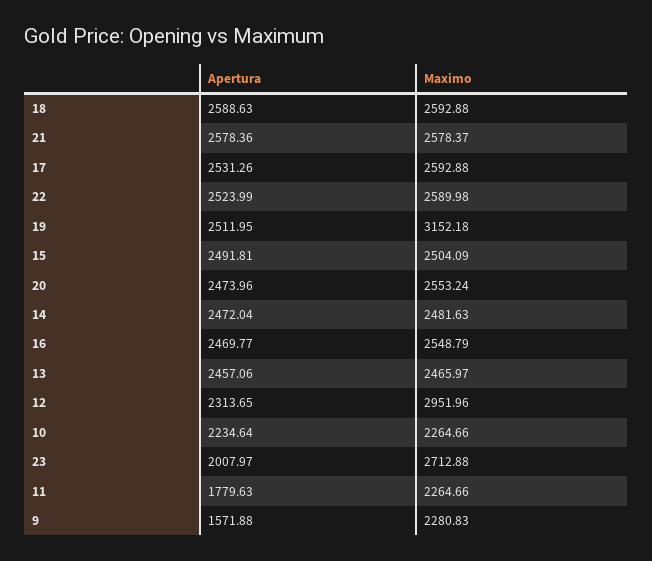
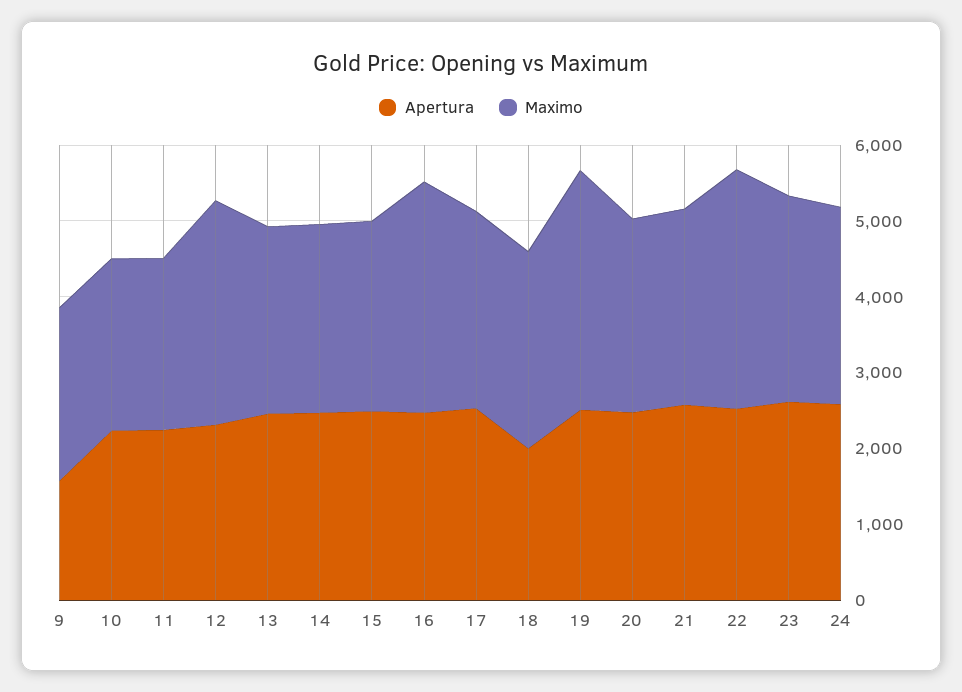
  {
    "Apertura": {
-     "18": 2588.63,
+     "18": 2000,
      "21": 2578.36,
      "17": 2531.26,
      "22": 2523.99,
      "19": 2511.95,
      "15": 2491.81,
      "20": 2473.96,
      "14": 2472.04,
      "16": 2469.77,
      "13": 2457.06,
      "12": 2313.65,
      "10": 2234.64,
-     "23": 2007.97,
+     "23": 2600,
-     "11": 1779.63,
+     "11": 2200,
-     "9": 1571.88
+     "9": 1571.88,
+     "24": 2600
    },
    "Maximo": {
      "18": 2592.88,
      "21": 2578.37,
      "17": 2592.88,
-     "22": 2589.98,
+     "22": 3200,
      "19": 3152.18,
      "15": 2504.09,
      "20": 2553.24,
      "14": 2481.63,
-     "16": 2548.79,
+     "16": 3000,
      "13": 2465.97,
      "12": 2951.96,
      "10": 2264.66,
      "23": 2712.88,
      "11": 2264.66,
-     "9": 2280.83
+     "9": 2280.83,
+     "24": 2600
    }
  }

